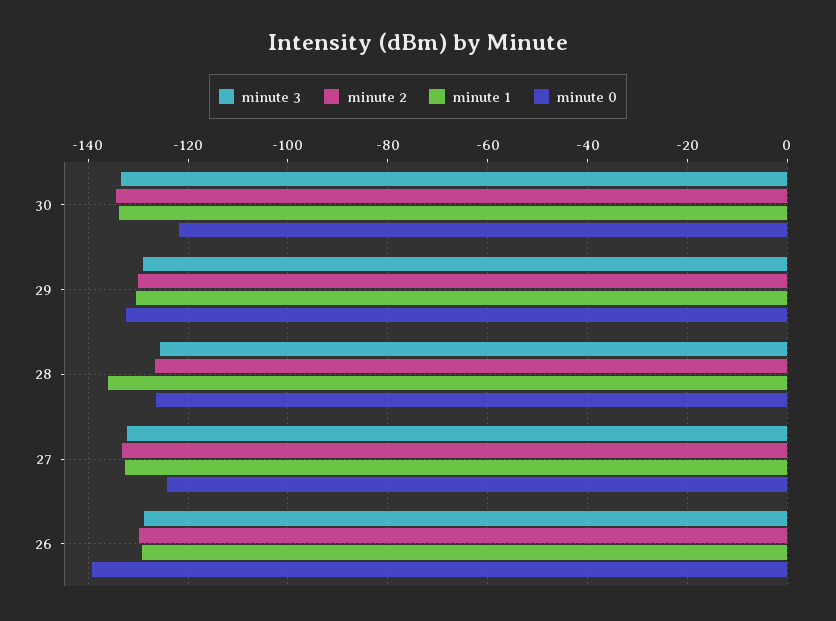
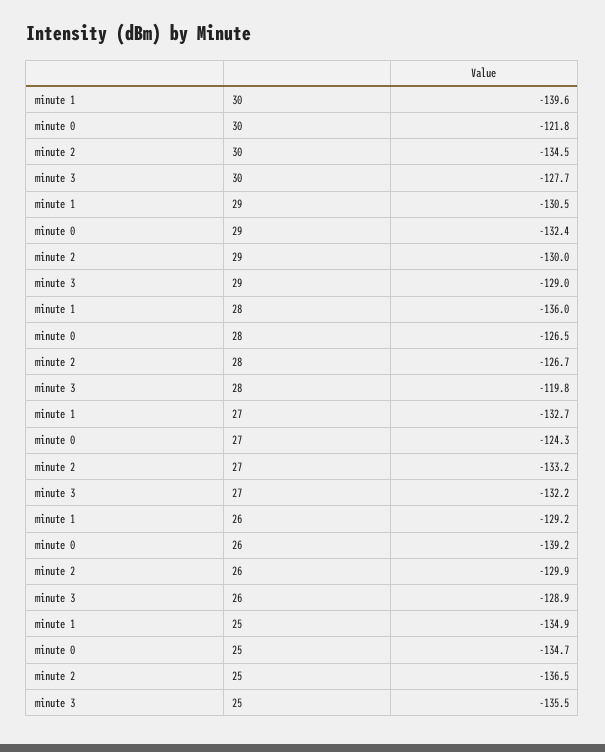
  {
    "minute 3": {
-     "30": -134,
+     "30": -127.7,
      "29": -129,
-     "28": -126,
+     "28": -119.8,
      "27": -132.2,
-     "26": -128.9
+     "26": -128.9,
+     "25": -135.5
    },
    "minute 2": {
      "30": -134.5,
      "29": -130,
      "28": -126.7,
      "27": -133.2,
-     "26": -129.9
+     "26": -129.9,
+     "25": -136.5
    },
    "minute 1": {
-     "30": -134,
+     "30": -139.6,
      "29": -130.5,
      "28": -136,
      "27": -132.7,
-     "26": -129.2
+     "26": -129.2,
+     "25": -134.9
    },
    "minute 0": {
      "30": -121.8,
      "29": -132.4,
      "28": -126.5,
      "27": -124.3,
-     "26": -139.2
+     "26": -139.2,
+     "25": -134.7
    }
  }

